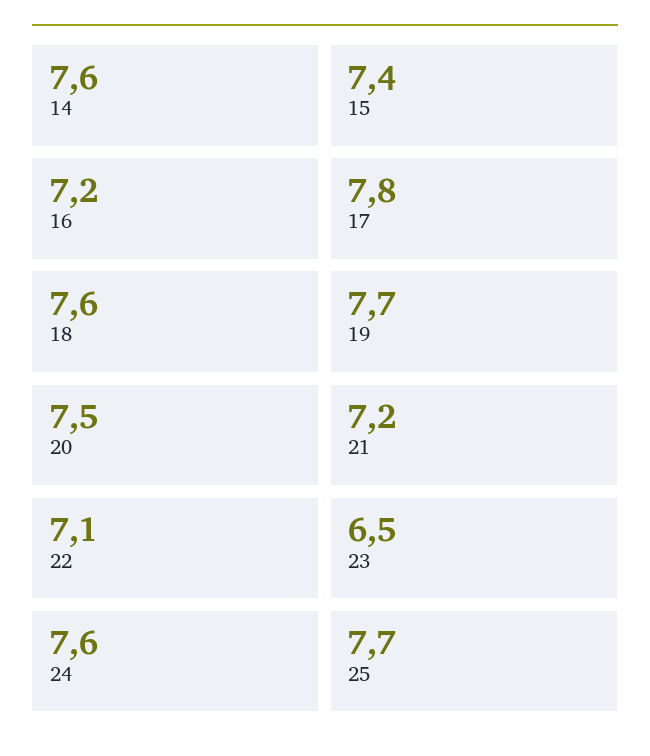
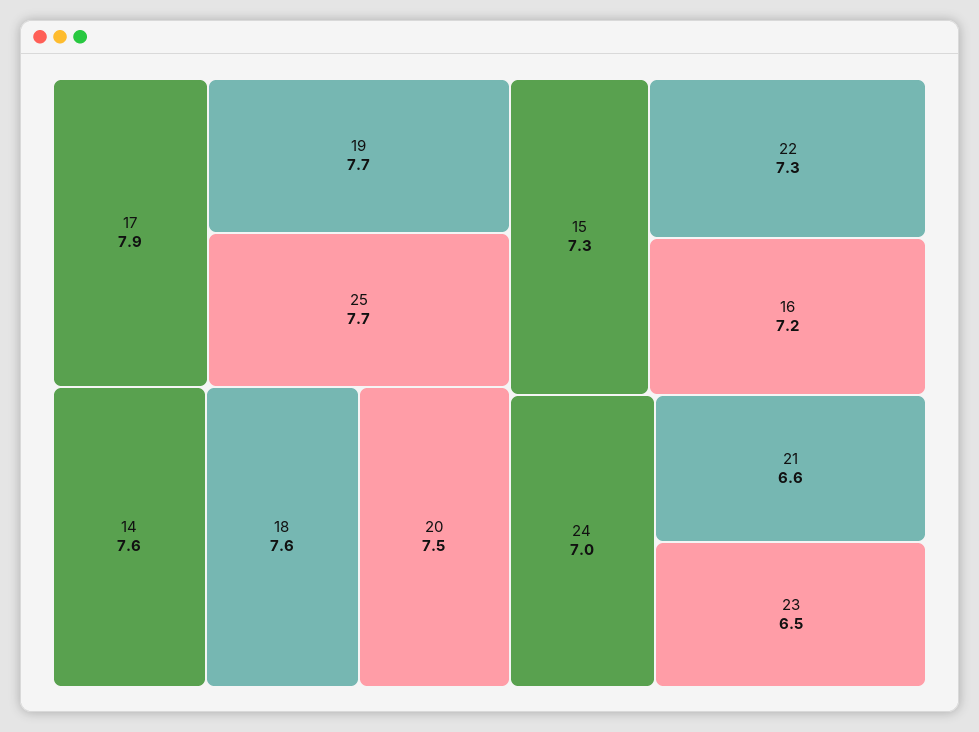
  {
    "14": 7.6,
-   "15": 7.4,
+   "15": 7.3,
    "16": 7.2,
-   "17": 7.8,
+   "17": 7.9,
    "18": 7.6,
    "19": 7.7,
    "20": 7.5,
-   "21": 7.2,
+   "21": 6.6,
-   "22": 7.1,
+   "22": 7.3,
    "23": 6.5,
-   "24": 7.6,
+   "24": 7,
    "25": 7.7
  }

